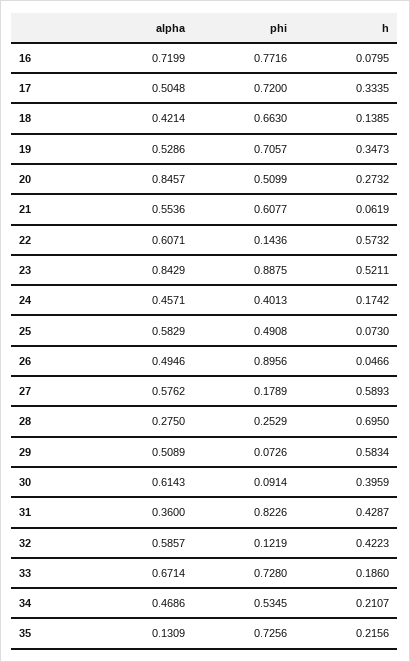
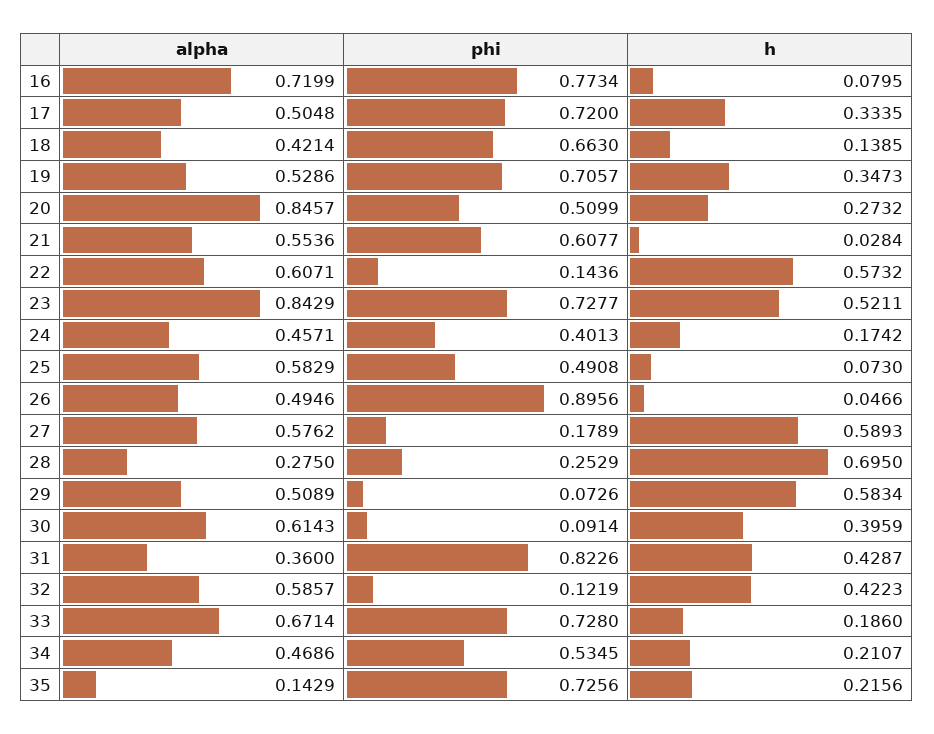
  {
    "alpha": {
      "16": 0.7199,
      "17": 0.5048,
      "18": 0.4214,
      "19": 0.5286,
      "20": 0.8457,
      "21": 0.5536,
      "22": 0.6071,
      "23": 0.8429,
      "24": 0.4571,
      "25": 0.5829,
      "26": 0.4946,
      "27": 0.5762,
      "28": 0.275,
      "29": 0.5089,
      "30": 0.6143,
      "31": 0.36,
      "32": 0.5857,
      "33": 0.6714,
      "34": 0.4686,
-     "35": 0.1309
+     "35": 0.1429
    },
    "phi": {
-     "16": 0.7716,
+     "16": 0.7734,
      "17": 0.72,
      "18": 0.663,
      "19": 0.7057,
      "20": 0.5099,
      "21": 0.6077,
      "22": 0.1436,
-     "23": 0.8875,
+     "23": 0.7277,
      "24": 0.4013,
      "25": 0.4908,
      "26": 0.8956,
      "27": 0.1789,
      "28": 0.2529,
      "29": 0.0726,
      "30": 0.0914,
      "31": 0.8226,
      "32": 0.1219,
      "33": 0.728,
      "34": 0.5345,
      "35": 0.7256
    },
    "h": {
      "16": 0.0795,
      "17": 0.3335,
      "18": 0.1385,
      "19": 0.3473,
      "20": 0.2732,
-     "21": 0.0619,
+     "21": 0.0284,
      "22": 0.5732,
      "23": 0.5211,
      "24": 0.1742,
      "25": 0.073,
      "26": 0.0466,
      "27": 0.5893,
      "28": 0.695,
      "29": 0.5834,
      "30": 0.3959,
      "31": 0.4287,
      "32": 0.4223,
      "33": 0.186,
      "34": 0.2107,
      "35": 0.2156
    }
  }

